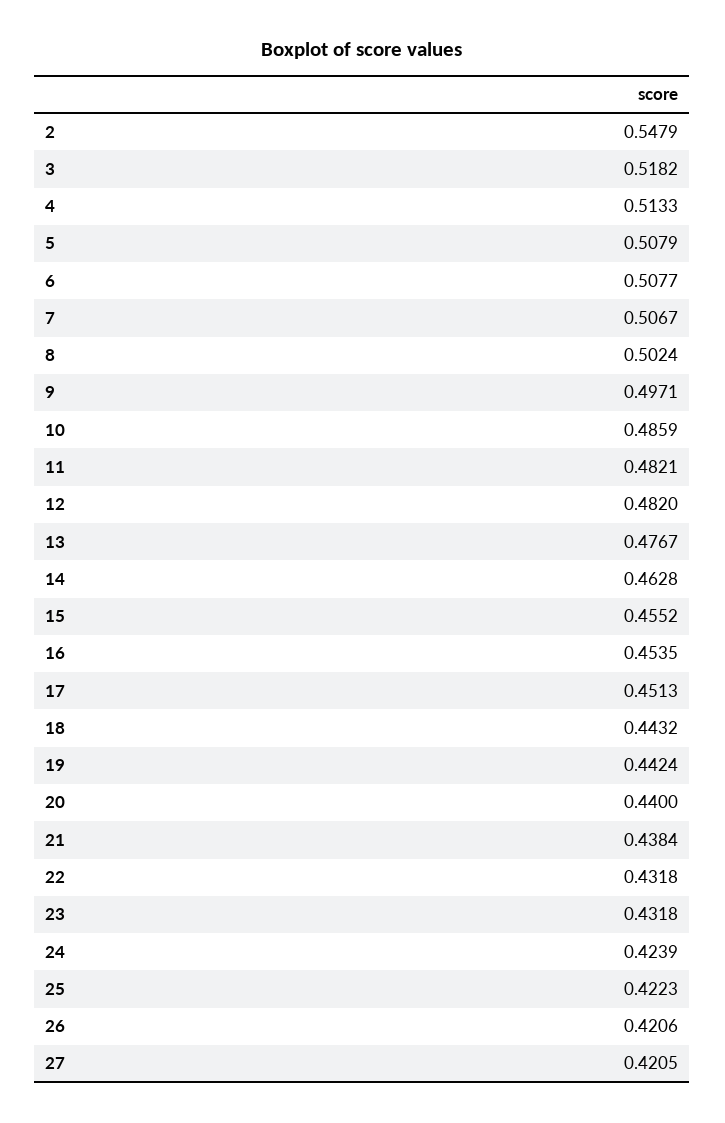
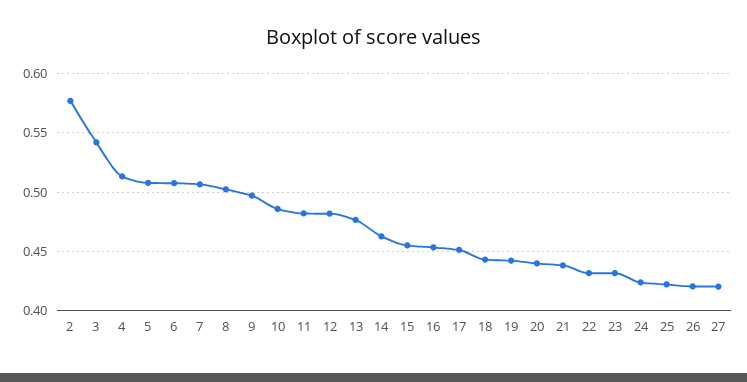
  {
-   "2": 0.5479,
+   "2": 0.58,
-   "3": 0.5182,
+   "3": 0.54,
    "4": 0.5133,
    "5": 0.5079,
    "6": 0.5077,
    "7": 0.5067,
    "8": 0.5024,
    "9": 0.4971,
    "10": 0.4859,
    "11": 0.4821,
    "12": 0.482,
    "13": 0.4767,
    "14": 0.4628,
    "15": 0.4552,
    "16": 0.4535,
    "17": 0.4513,
    "18": 0.4432,
    "19": 0.4424,
    "20": 0.44,
    "21": 0.4384,
    "22": 0.4318,
    "23": 0.4318,
    "24": 0.4239,
    "25": 0.4223,
    "26": 0.4206,
    "27": 0.4205
  }

